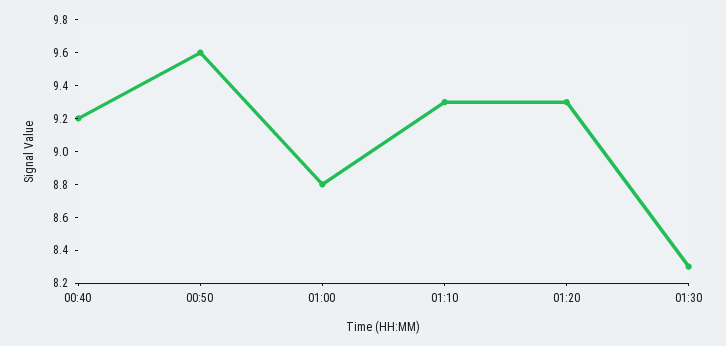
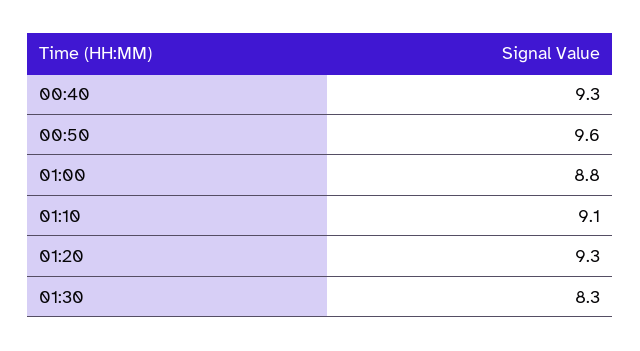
  {
-   "00:40": 9.2,
+   "00:40": 9.3,
    "00:50": 9.6,
    "01:00": 8.8,
-   "01:10": 9.3,
+   "01:10": 9.1,
    "01:20": 9.3,
    "01:30": 8.3
  }

